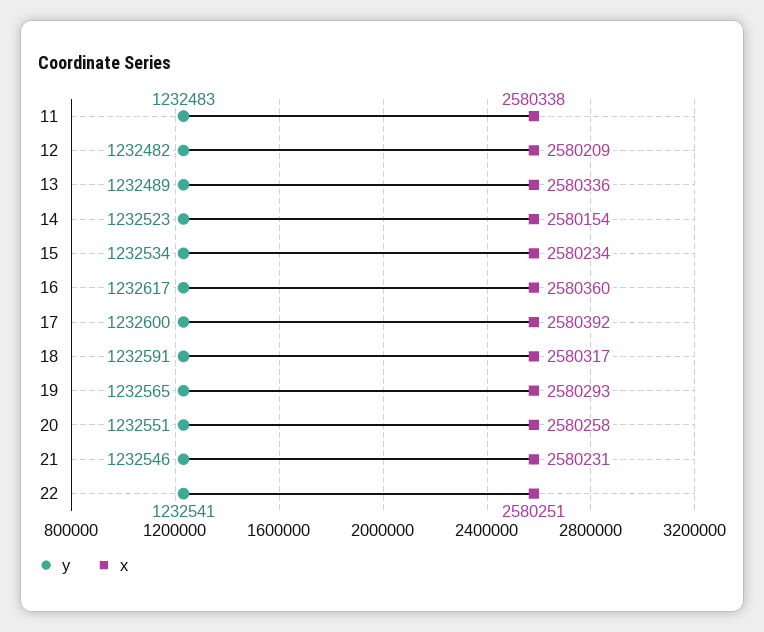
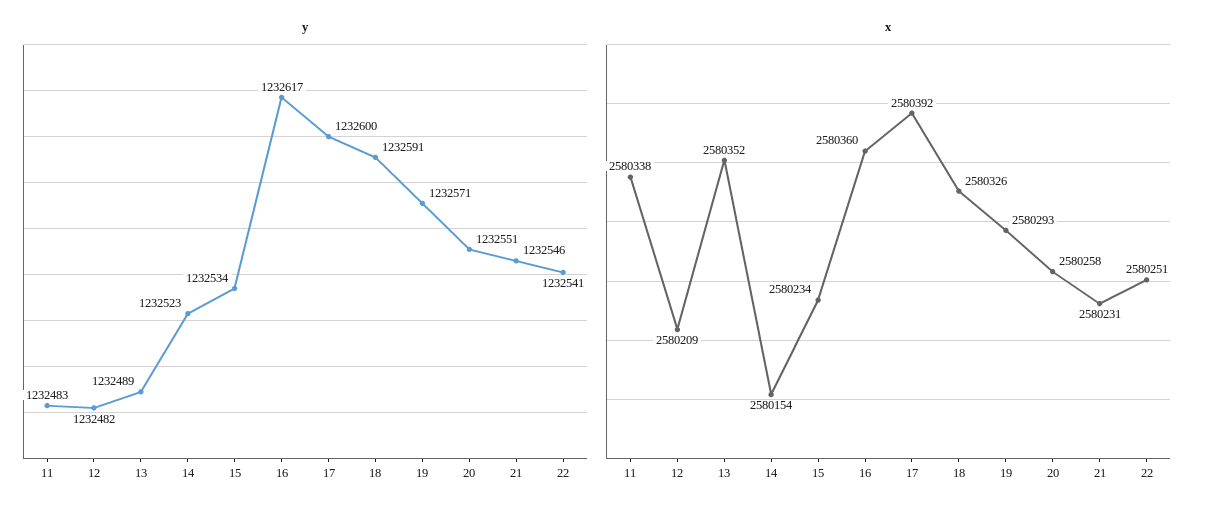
  {
    "y": {
      "11": 1232483,
      "12": 1232482,
      "13": 1232489,
      "14": 1232523,
      "15": 1232534,
      "16": 1232617,
      "17": 1232600,
      "18": 1232591,
-     "19": 1232565,
+     "19": 1232571,
      "20": 1232551,
      "21": 1232546,
      "22": 1232541
    },
    "x": {
      "11": 2580338,
      "12": 2580209,
-     "13": 2580336,
+     "13": 2580352,
      "14": 2580154,
      "15": 2580234,
      "16": 2580360,
      "17": 2580392,
-     "18": 2580317,
+     "18": 2580326,
      "19": 2580293,
      "20": 2580258,
      "21": 2580231,
      "22": 2580251
    }
  }

